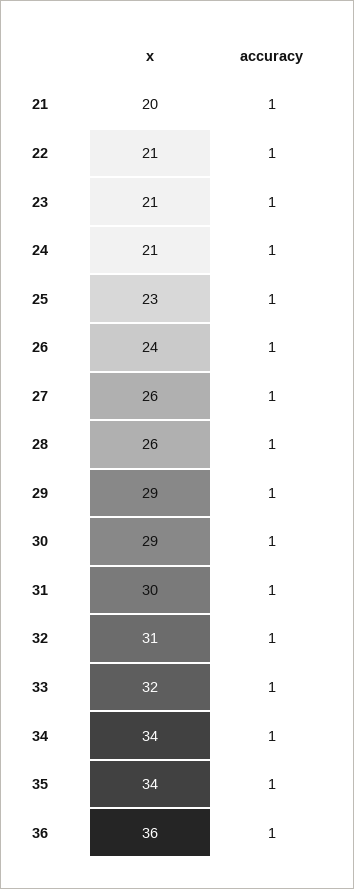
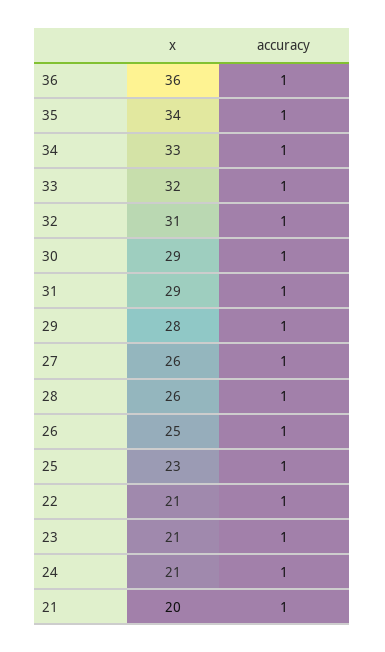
  {
    "x": {
      "21": 20,
      "22": 21,
      "23": 21,
      "24": 21,
      "25": 23,
-     "26": 24,
+     "26": 25,
      "27": 26,
      "28": 26,
-     "29": 29,
+     "29": 28,
      "30": 29,
-     "31": 30,
+     "31": 29,
      "32": 31,
      "33": 32,
-     "34": 34,
+     "34": 33,
      "35": 34,
      "36": 36
    },
    "accuracy": {
      "21": 1,
      "22": 1,
      "23": 1,
      "24": 1,
      "25": 1,
      "26": 1,
      "27": 1,
      "28": 1,
      "29": 1,
      "30": 1,
      "31": 1,
      "32": 1,
      "33": 1,
      "34": 1,
      "35": 1,
      "36": 1
    }
  }

